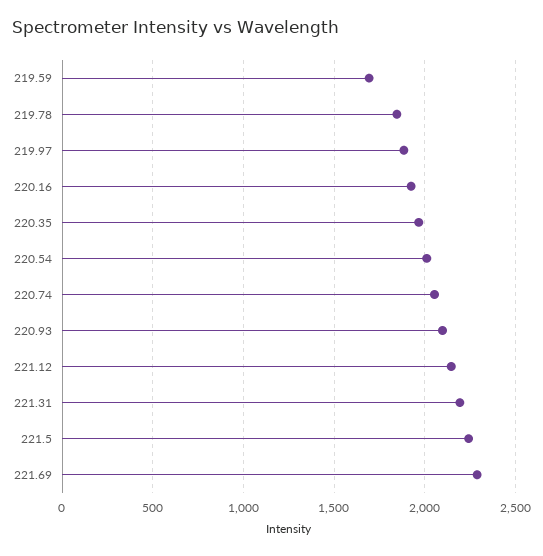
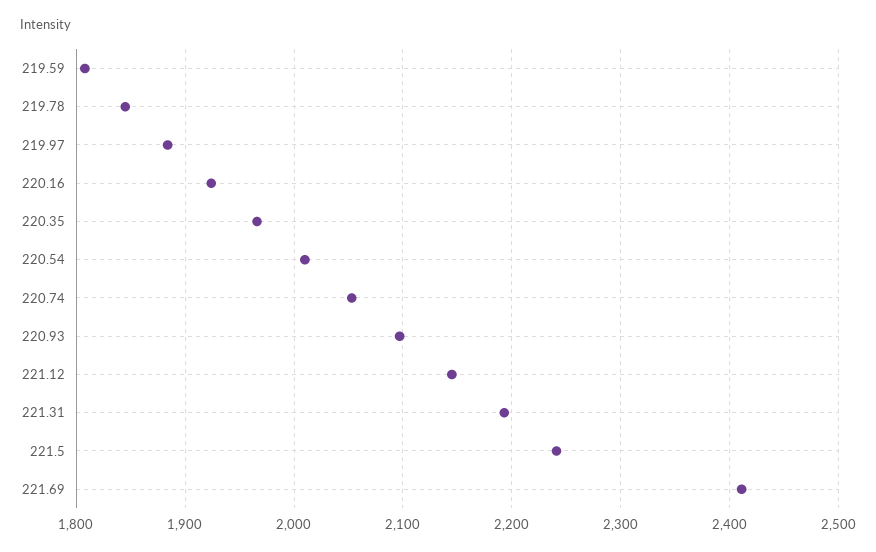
  {
-   "219.59": 1700,
+   "219.59": 1810,
    "219.78": 1850,
    "219.97": 1880,
    "220.16": 1920,
    "220.35": 1970,
    "220.54": 2010,
    "220.74": 2050,
    "220.93": 2100,
    "221.12": 2150,
    "221.31": 2190,
    "221.5": 2240,
-   "221.69": 2300
+   "221.69": 2410
  }

